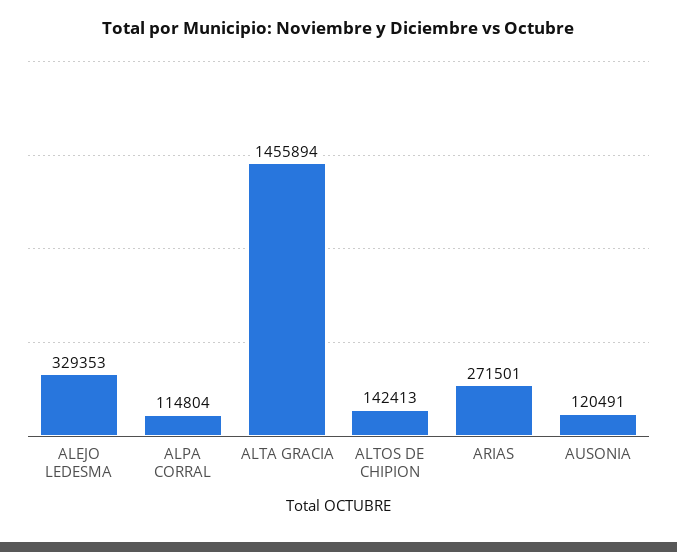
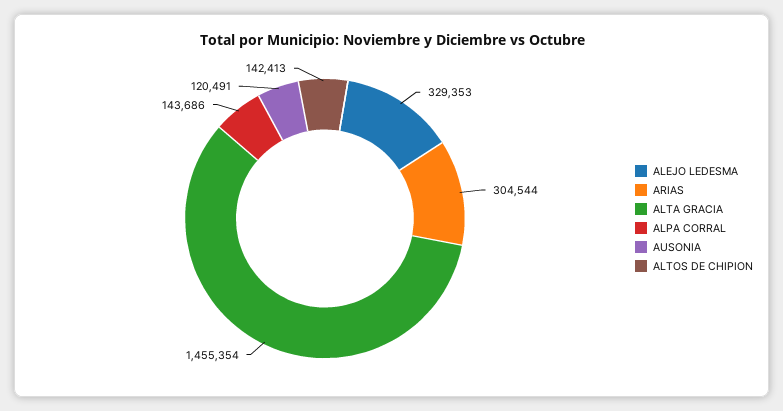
  {
    "ALEJO LEDESMA": 329353,
-   "ALPA CORRAL": 114804,
+   "ALPA CORRAL": 143686,
-   "ALTA GRACIA": 1455894,
+   "ALTA GRACIA": 1455354,
    "ALTOS DE CHIPION": 142413,
-   "ARIAS": 271501,
+   "ARIAS": 304544,
    "AUSONIA": 120491
  }

